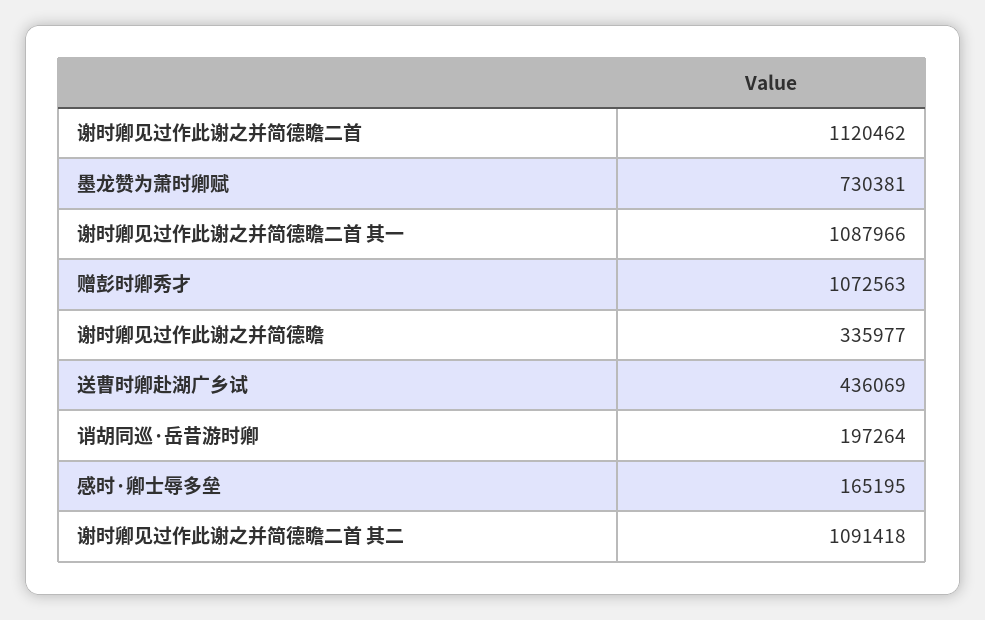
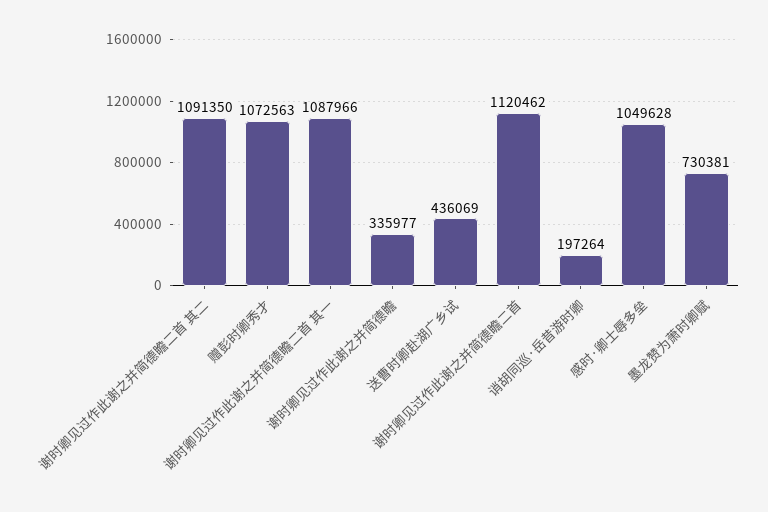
  {
    "谢时卿见过作此谢之并简德瞻二首": 1120462,
    "墨龙赞为萧时卿赋": 730381,
    "谢时卿见过作此谢之并简德瞻二首 其一": 1087966,
    "赠彭时卿秀才": 1072563,
    "谢时卿见过作此谢之并简德瞻": 335977,
    "送曹时卿赴湖广乡试": 436069,
    "诮胡同巡·岳昔游时卿": 197264,
-   "感时·卿士辱多垒": 165195,
+   "感时·卿士辱多垒": 1049628,
-   "谢时卿见过作此谢之并简德瞻二首 其二": 1091418
+   "谢时卿见过作此谢之并简德瞻二首 其二": 1091350
  }

